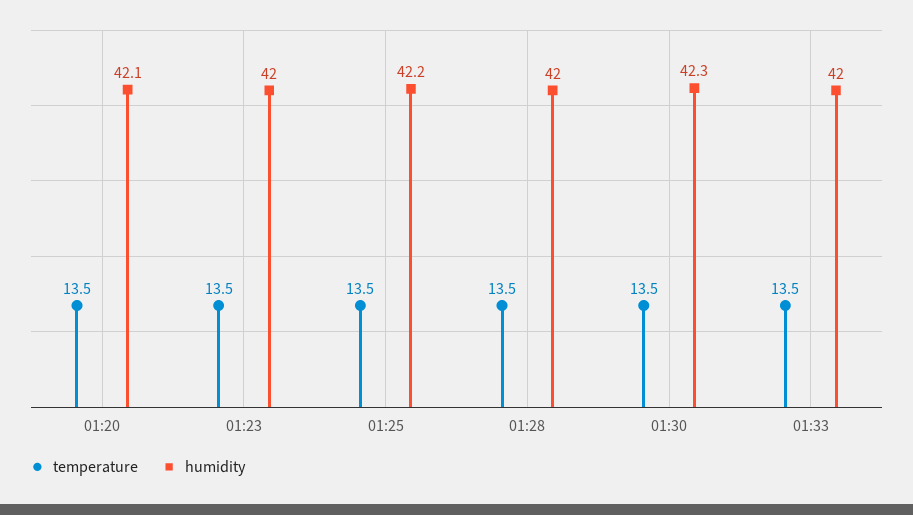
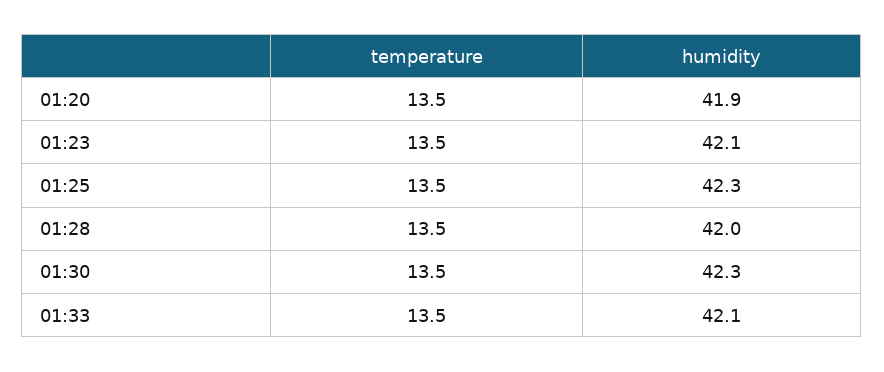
  {
    "temperature": {
      "01:20": 13.5,
      "01:23": 13.5,
      "01:25": 13.5,
      "01:28": 13.5,
      "01:30": 13.5,
      "01:33": 13.5
    },
    "humidity": {
-     "01:20": 42.1,
+     "01:20": 41.9,
-     "01:23": 42,
+     "01:23": 42.1,
-     "01:25": 42.2,
+     "01:25": 42.3,
      "01:28": 42,
      "01:30": 42.3,
-     "01:33": 42
+     "01:33": 42.1
    }
  }

